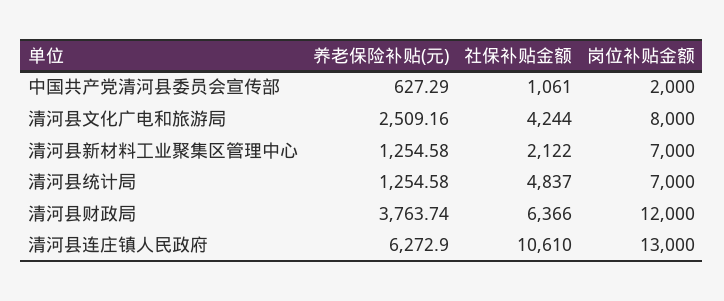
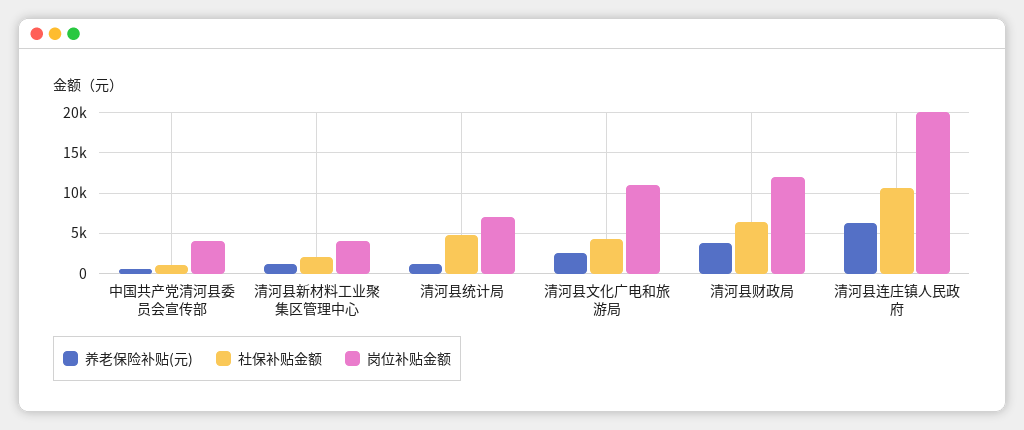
  {
    "养老保险补贴(元)": {
      "中国共产党清河县委员会宣传部": 627.29,
      "清河县文化广电和旅游局": 2509.16,
      "清河县新材料工业聚集区管理中心": 1254.58,
      "清河县统计局": 1254.58,
      "清河县财政局": 3763.74,
      "清河县连庄镇人民政府": 6272.9
    },
    "社保补贴金额": {
      "中国共产党清河县委员会宣传部": 1061,
      "清河县文化广电和旅游局": 4244,
      "清河县新材料工业聚集区管理中心": 2122,
      "清河县统计局": 4837,
      "清河县财政局": 6366,
      "清河县连庄镇人民政府": 10610
    },
    "岗位补贴金额": {
-     "中国共产党清河县委员会宣传部": 2000,
+     "中国共产党清河县委员会宣传部": 4000,
-     "清河县文化广电和旅游局": 8000,
+     "清河县文化广电和旅游局": 11000,
-     "清河县新材料工业聚集区管理中心": 7000,
+     "清河县新材料工业聚集区管理中心": 4000,
      "清河县统计局": 7000,
      "清河县财政局": 12000,
-     "清河县连庄镇人民政府": 13000
+     "清河县连庄镇人民政府": 20000
    }
  }

